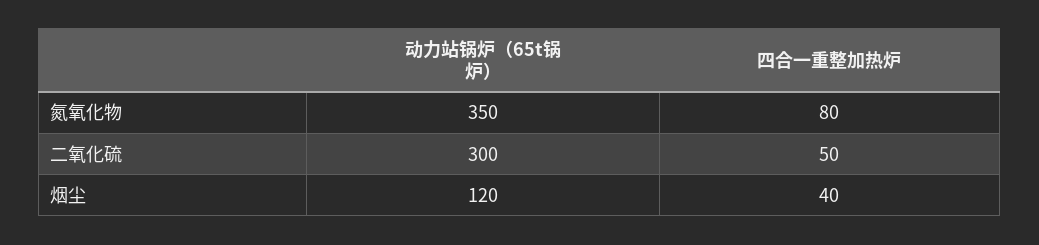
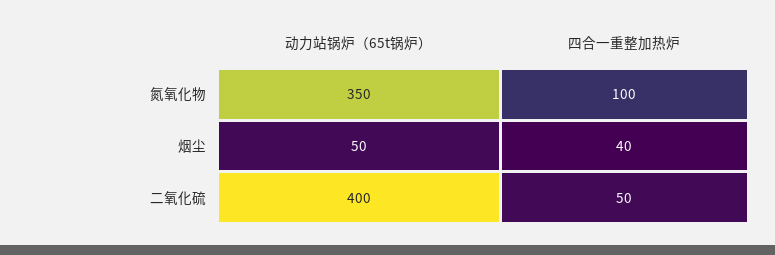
  {
    "动力站锅炉（65t锅炉）": {
      "氮氧化物": 350,
-     "二氧化硫": 300,
+     "二氧化硫": 400,
-     "烟尘": 120
+     "烟尘": 50
    },
    "四合一重整加热炉": {
-     "氮氧化物": 80,
+     "氮氧化物": 100,
      "二氧化硫": 50,
      "烟尘": 40
    }
  }

